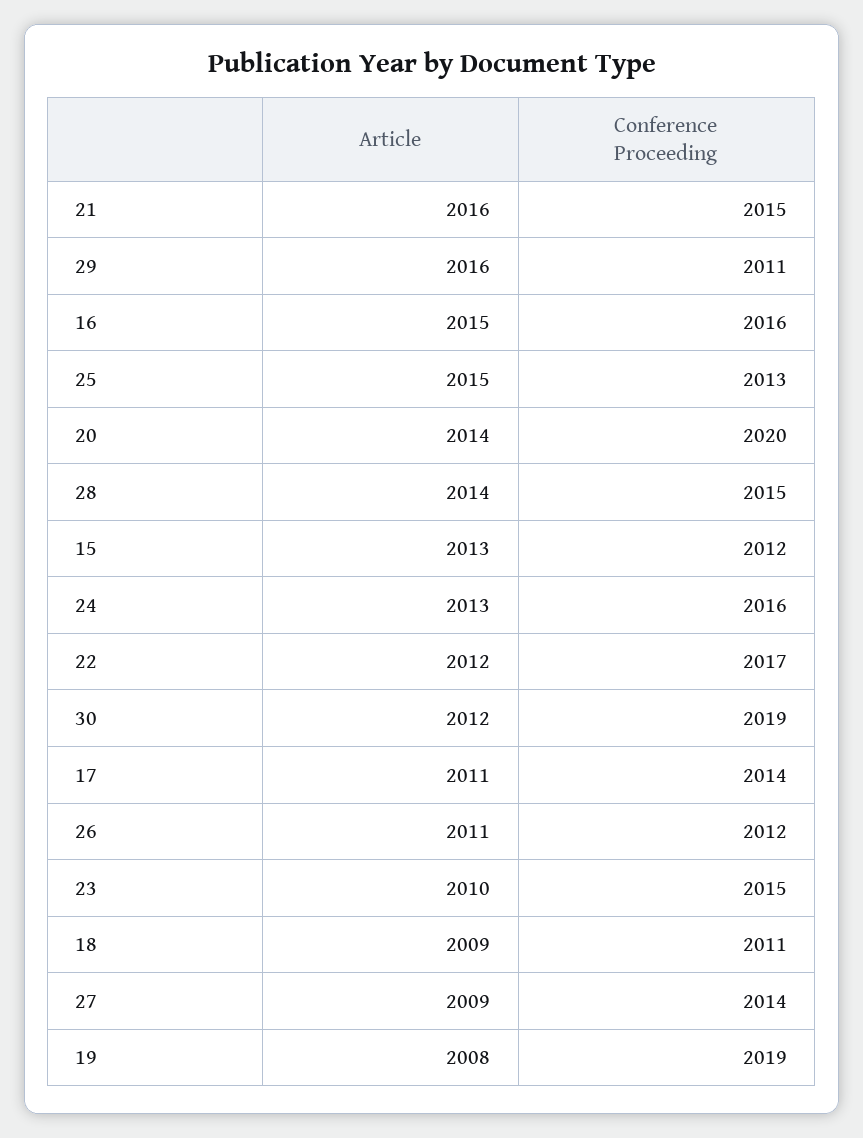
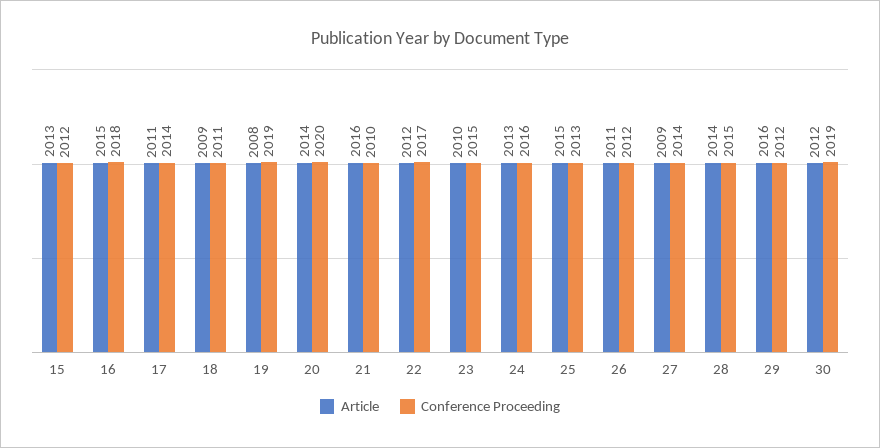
  {
    "Article": {
      "21": 2016,
      "29": 2016,
      "16": 2015,
      "25": 2015,
      "20": 2014,
      "28": 2014,
      "15": 2013,
      "24": 2013,
      "22": 2012,
      "30": 2012,
      "17": 2011,
      "26": 2011,
      "23": 2010,
      "18": 2009,
      "27": 2009,
      "19": 2008
    },
    "Conference Proceeding": {
-     "21": 2015,
+     "21": 2010,
-     "29": 2011,
+     "29": 2012,
-     "16": 2016,
+     "16": 2018,
      "25": 2013,
      "20": 2020,
      "28": 2015,
      "15": 2012,
      "24": 2016,
      "22": 2017,
      "30": 2019,
      "17": 2014,
      "26": 2012,
      "23": 2015,
      "18": 2011,
      "27": 2014,
      "19": 2019
    }
  }

